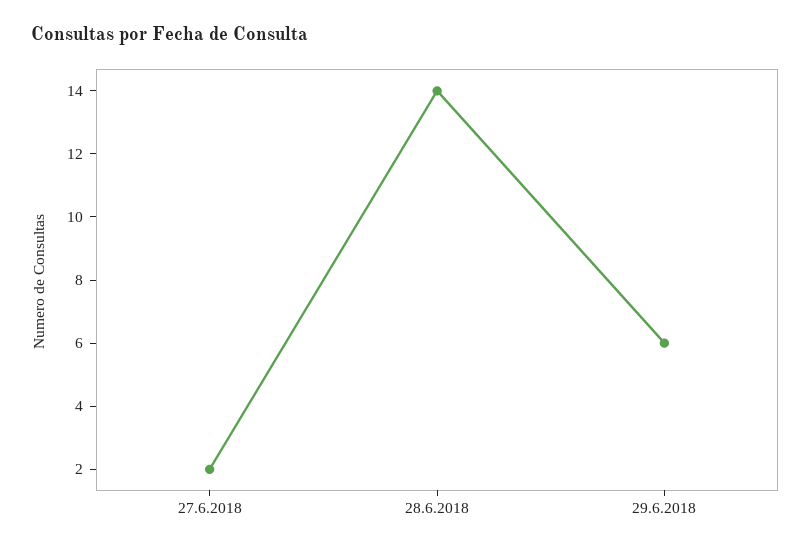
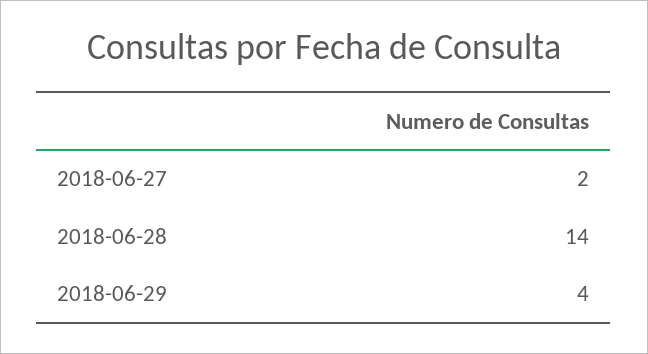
  {
    "27.6.2018": 2,
    "28.6.2018": 14,
-   "29.6.2018": 6
+   "29.6.2018": 4
  }

